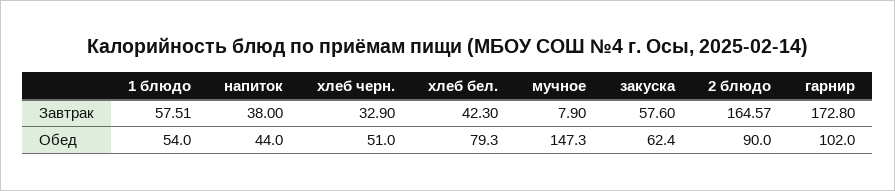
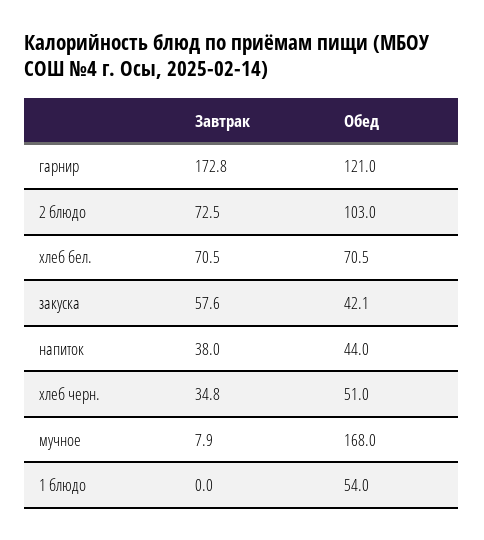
  {
    "1 блюдо": {
-     "Завтрак": 57.51,
+     "Завтрак": 0,
      "Обед": 54
    },
    "напиток": {
      "Завтрак": 38,
      "Обед": 44
    },
    "хлеб черн.": {
-     "Завтрак": 32.9,
+     "Завтрак": 34.8,
      "Обед": 51
    },
    "хлеб бел.": {
-     "Завтрак": 42.3,
+     "Завтрак": 70.5,
-     "Обед": 79.3
+     "Обед": 70.5
    },
    "мучное": {
      "Завтрак": 7.9,
-     "Обед": 147.3
+     "Обед": 168
    },
    "закуска": {
      "Завтрак": 57.6,
-     "Обед": 62.4
+     "Обед": 42.1
    },
    "2 блюдо": {
-     "Завтрак": 164.57,
+     "Завтрак": 72.5,
-     "Обед": 90
+     "Обед": 103
    },
    "гарнир": {
      "Завтрак": 172.8,
-     "Обед": 102
+     "Обед": 121
    }
  }

